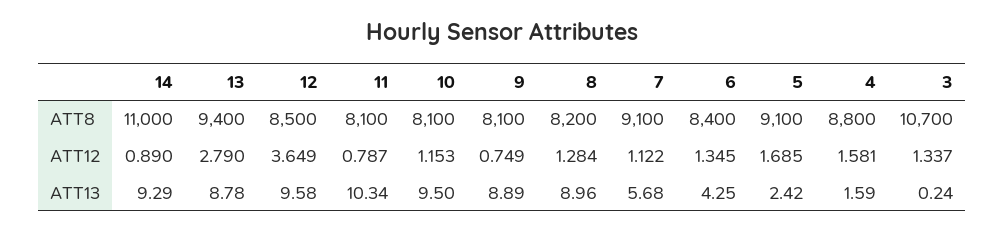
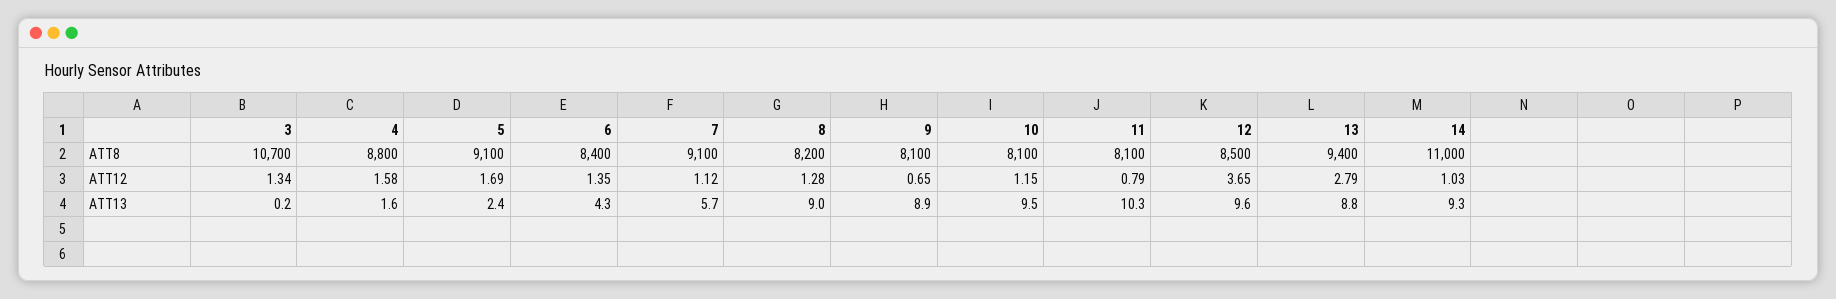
  {
    "14": {
      "ATT8": 11000,
-     "ATT12": 0.89,
+     "ATT12": 1.03,
      "ATT13": 9.29
    },
    "13": {
      "ATT8": 9400,
      "ATT12": 2.79,
      "ATT13": 8.78
    },
    "12": {
      "ATT8": 8500,
      "ATT12": 3.649,
      "ATT13": 9.58
    },
    "11": {
      "ATT8": 8100,
      "ATT12": 0.787,
      "ATT13": 10.34
    },
    "10": {
      "ATT8": 8100,
      "ATT12": 1.153,
      "ATT13": 9.5
    },
    "9": {
      "ATT8": 8100,
-     "ATT12": 0.749,
+     "ATT12": 0.65,
      "ATT13": 8.89
    },
    "8": {
      "ATT8": 8200,
      "ATT12": 1.284,
      "ATT13": 8.96
    },
    "7": {
      "ATT8": 9100,
      "ATT12": 1.122,
      "ATT13": 5.68
    },
    "6": {
      "ATT8": 8400,
      "ATT12": 1.345,
      "ATT13": 4.25
    },
    "5": {
      "ATT8": 9100,
      "ATT12": 1.685,
      "ATT13": 2.42
    },
    "4": {
      "ATT8": 8800,
      "ATT12": 1.581,
      "ATT13": 1.59
    },
    "3": {
      "ATT8": 10700,
      "ATT12": 1.337,
      "ATT13": 0.24
    }
  }

